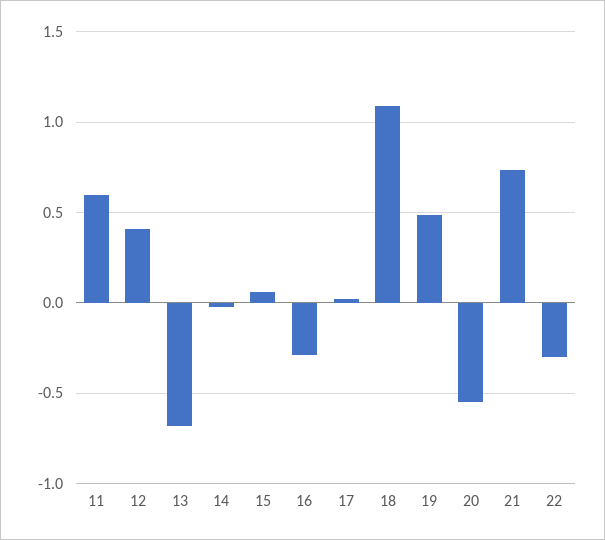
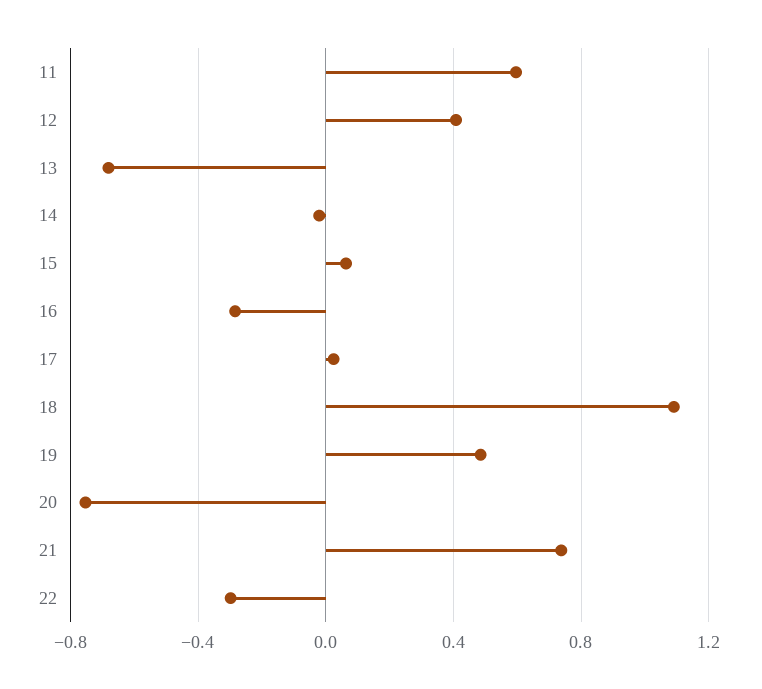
  {
    "11": 0.6,
    "12": 0.4,
    "13": -0.7,
    "14": 0,
    "15": 0.05,
    "16": -0.3,
    "17": 0,
    "18": 1.1,
    "19": 0.5,
-   "20": -0.55,
+   "20": -0.75,
    "21": 0.75,
    "22": -0.3
  }

